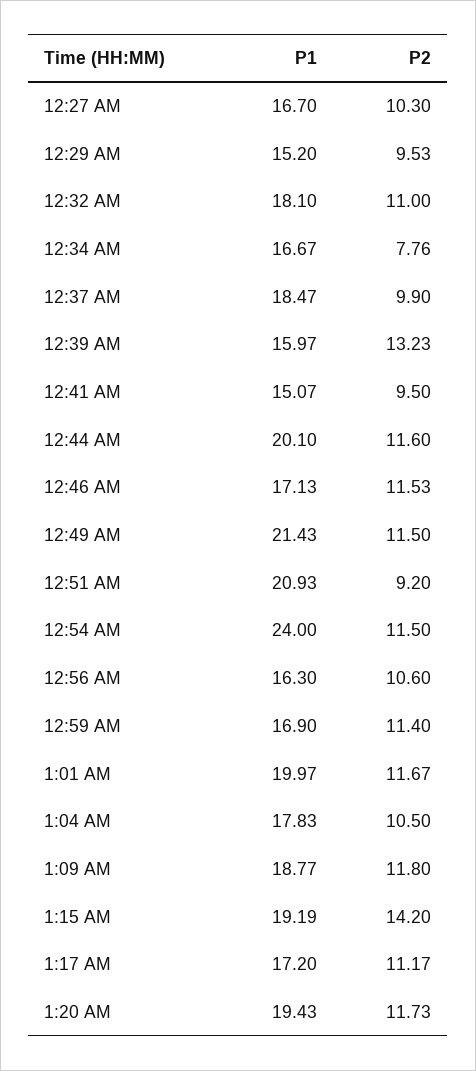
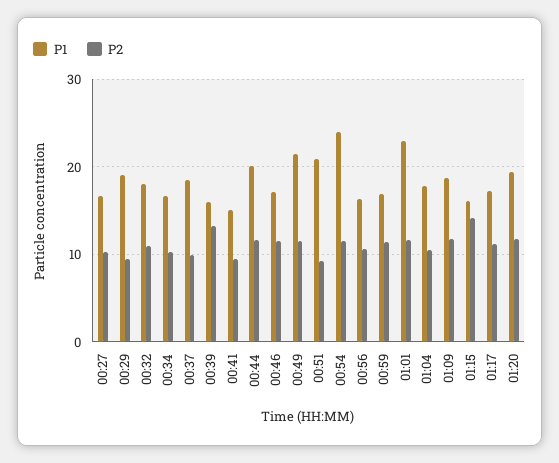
  {
    "P1": {
      "12:27 AM": 16.7,
-     "12:29 AM": 15.2,
+     "12:29 AM": 19,
      "12:32 AM": 18.1,
      "12:34 AM": 16.67,
      "12:37 AM": 18.47,
      "12:39 AM": 15.97,
      "12:41 AM": 15.07,
      "12:44 AM": 20.1,
      "12:46 AM": 17.13,
      "12:49 AM": 21.43,
      "12:51 AM": 20.93,
      "12:54 AM": 24,
      "12:56 AM": 16.3,
      "12:59 AM": 16.9,
-     "1:01 AM": 19.97,
+     "1:01 AM": 23,
      "1:04 AM": 17.83,
      "1:09 AM": 18.77,
-     "1:15 AM": 19.19,
+     "1:15 AM": 16,
      "1:17 AM": 17.2,
      "1:20 AM": 19.43
    },
    "P2": {
      "12:27 AM": 10.3,
      "12:29 AM": 9.53,
      "12:32 AM": 11,
-     "12:34 AM": 7.76,
+     "12:34 AM": 10,
      "12:37 AM": 9.9,
      "12:39 AM": 13.23,
      "12:41 AM": 9.5,
      "12:44 AM": 11.6,
      "12:46 AM": 11.53,
      "12:49 AM": 11.5,
      "12:51 AM": 9.2,
      "12:54 AM": 11.5,
      "12:56 AM": 10.6,
      "12:59 AM": 11.4,
      "1:01 AM": 11.67,
      "1:04 AM": 10.5,
      "1:09 AM": 11.8,
      "1:15 AM": 14.2,
      "1:17 AM": 11.17,
      "1:20 AM": 11.73
    }
  }

